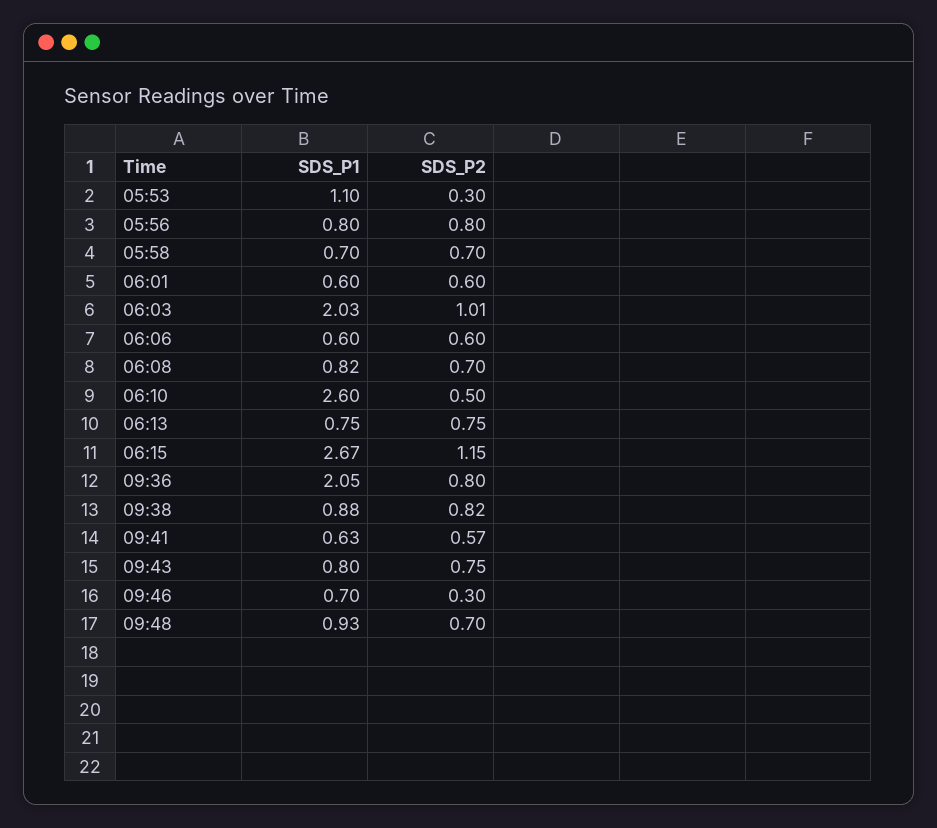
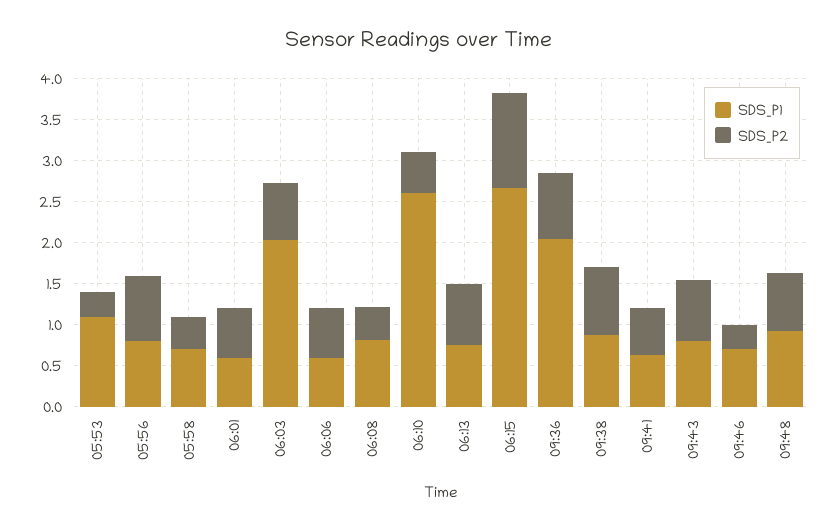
  {
    "SDS_P1": {
      "05:53": 1.1,
      "05:56": 0.8,
      "05:58": 0.7,
      "06:01": 0.6,
      "06:03": 2.03,
      "06:06": 0.6,
      "06:08": 0.82,
      "06:10": 2.6,
      "06:13": 0.75,
      "06:15": 2.67,
      "09:36": 2.05,
      "09:38": 0.88,
      "09:41": 0.63,
      "09:43": 0.8,
      "09:46": 0.7,
      "09:48": 0.93
    },
    "SDS_P2": {
      "05:53": 0.3,
      "05:56": 0.8,
-     "05:58": 0.7,
+     "05:58": 0.4,
      "06:01": 0.6,
-     "06:03": 1.01,
+     "06:03": 0.7,
      "06:06": 0.6,
-     "06:08": 0.7,
+     "06:08": 0.4,
      "06:10": 0.5,
      "06:13": 0.75,
      "06:15": 1.15,
      "09:36": 0.8,
      "09:38": 0.82,
      "09:41": 0.57,
      "09:43": 0.75,
      "09:46": 0.3,
      "09:48": 0.7
    }
  }

